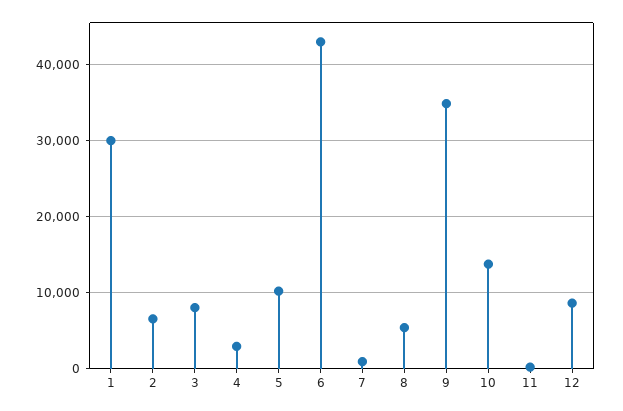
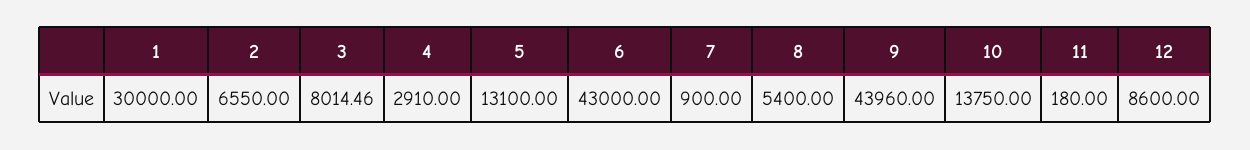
  {
    "1": 30000,
    "2": 6550,
    "3": 8014.46,
    "4": 2910,
-   "5": 10000,
+   "5": 13100,
    "6": 43000,
    "7": 900,
    "8": 5400,
-   "9": 35000,
+   "9": 43960,
    "10": 13750,
    "11": 180,
    "12": 8600
  }

